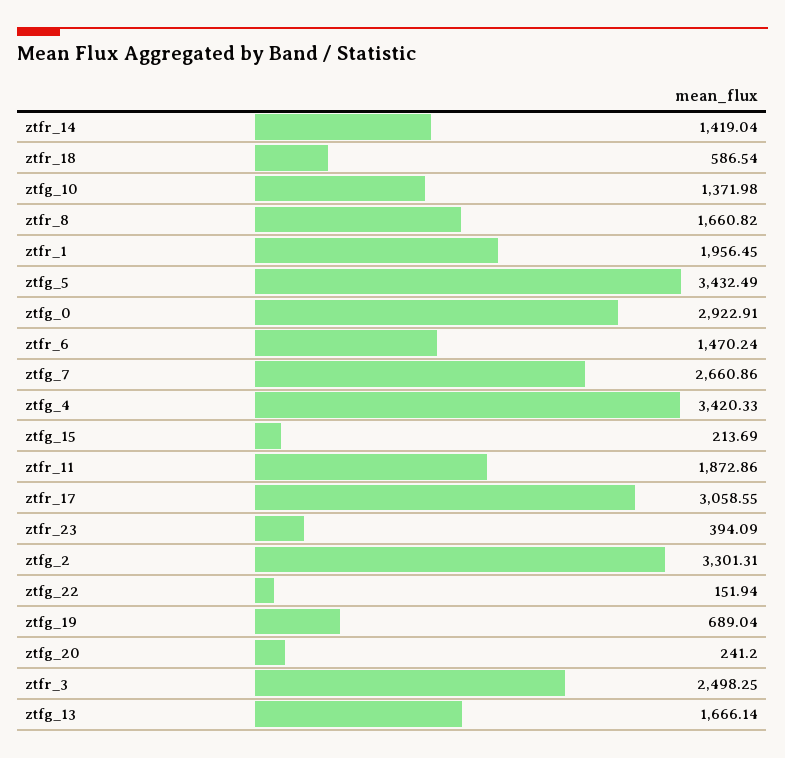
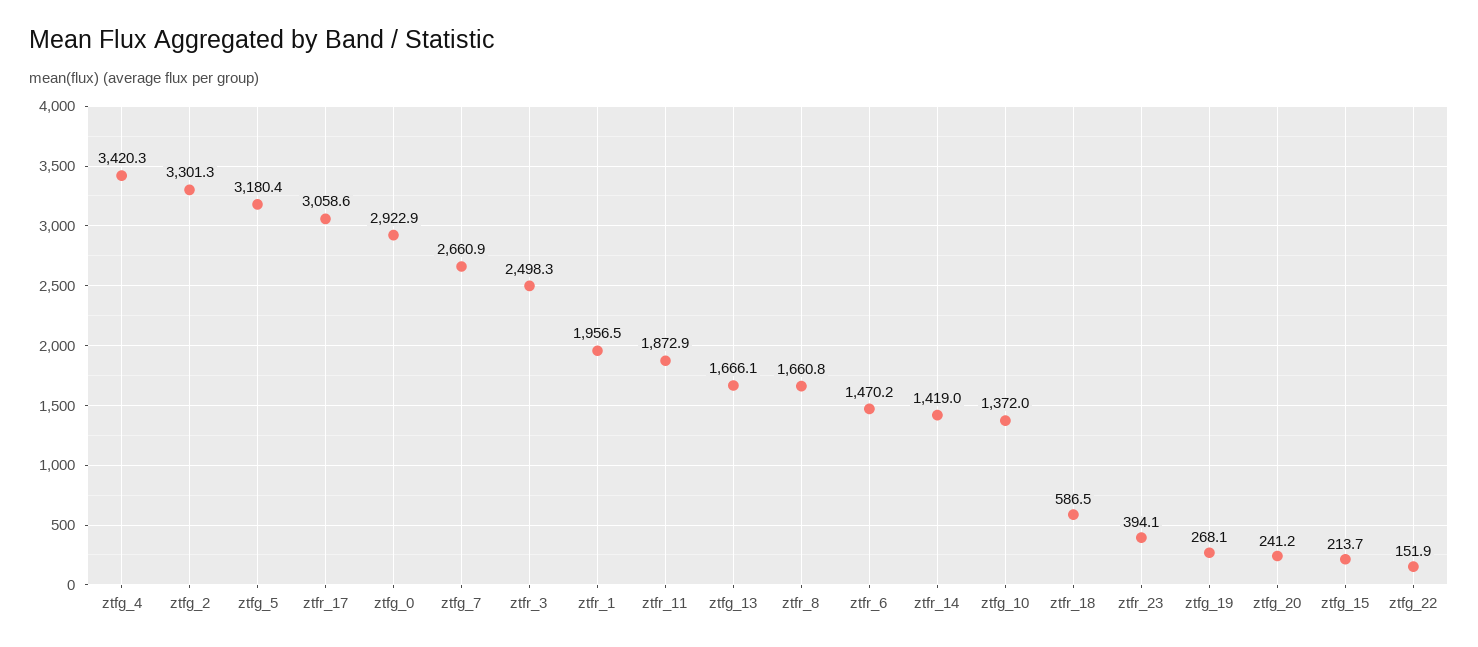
  {
    "ztfr_14": 1419.04,
    "ztfr_18": 586.54,
    "ztfg_10": 1371.98,
    "ztfr_8": 1660.82,
    "ztfr_1": 1956.45,
-   "ztfg_5": 3432.49,
+   "ztfg_5": 3180.4,
    "ztfg_0": 2922.91,
    "ztfr_6": 1470.24,
    "ztfg_7": 2660.86,
    "ztfg_4": 3420.33,
    "ztfg_15": 213.69,
    "ztfr_11": 1872.86,
    "ztfr_17": 3058.55,
    "ztfr_23": 394.09,
    "ztfg_2": 3301.31,
    "ztfg_22": 151.94,
-   "ztfg_19": 689.04,
+   "ztfg_19": 268.1,
    "ztfg_20": 241.2,
    "ztfr_3": 2498.25,
    "ztfg_13": 1666.14
  }

